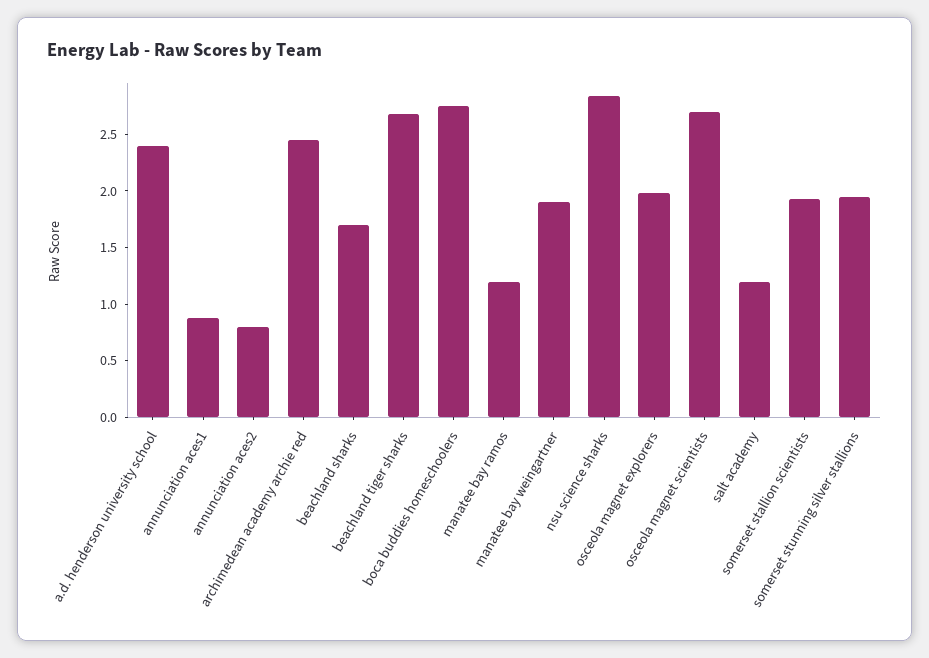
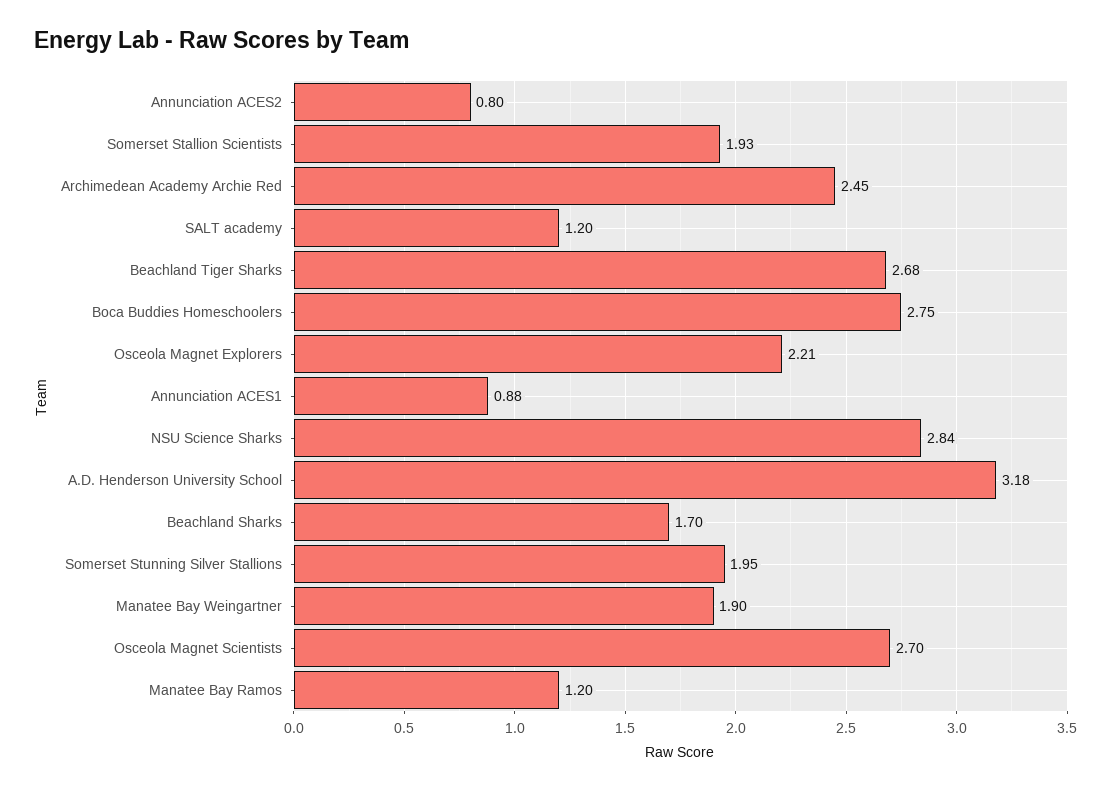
  {
-   "a.d. henderson university school": 2.4,
+   "a.d. henderson university school": 3.18,
    "annunciation aces1": 0.88,
    "annunciation aces2": 0.8,
    "archimedean academy archie red": 2.45,
    "beachland sharks": 1.7,
    "beachland tiger sharks": 2.68,
    "boca buddies homeschoolers": 2.75,
    "manatee bay ramos": 1.2,
    "manatee bay weingartner": 1.9,
    "nsu science sharks": 2.84,
-   "osceola magnet explorers": 2,
+   "osceola magnet explorers": 2.21,
    "osceola magnet scientists": 2.7,
    "salt academy": 1.2,
    "somerset stallion scientists": 1.93,
    "somerset stunning silver stallions": 1.95
  }

